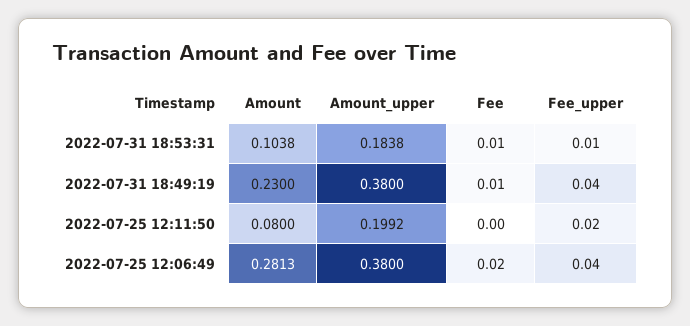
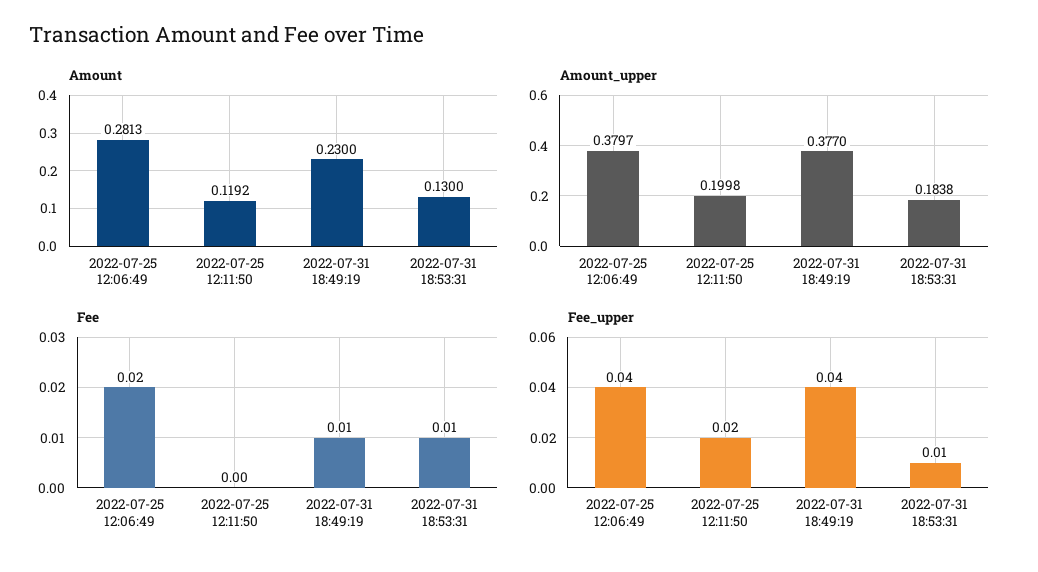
  {
    "Amount": {
-     "2022-07-31 18:53:31": 0.1038,
+     "2022-07-31 18:53:31": 0.13,
      "2022-07-31 18:49:19": 0.23,
-     "2022-07-25 12:11:50": 0.08,
+     "2022-07-25 12:11:50": 0.1192,
      "2022-07-25 12:06:49": 0.2813
    },
    "Amount_upper": {
      "2022-07-31 18:53:31": 0.1838,
-     "2022-07-31 18:49:19": 0.38,
+     "2022-07-31 18:49:19": 0.377,
-     "2022-07-25 12:11:50": 0.1992,
+     "2022-07-25 12:11:50": 0.1998,
-     "2022-07-25 12:06:49": 0.38
+     "2022-07-25 12:06:49": 0.3797
    },
    "Fee": {
      "2022-07-31 18:53:31": 0.01,
      "2022-07-31 18:49:19": 0.01,
      "2022-07-25 12:11:50": 0,
      "2022-07-25 12:06:49": 0.02
    },
    "Fee_upper": {
      "2022-07-31 18:53:31": 0.01,
      "2022-07-31 18:49:19": 0.04,
      "2022-07-25 12:11:50": 0.02,
      "2022-07-25 12:06:49": 0.04
    }
  }

